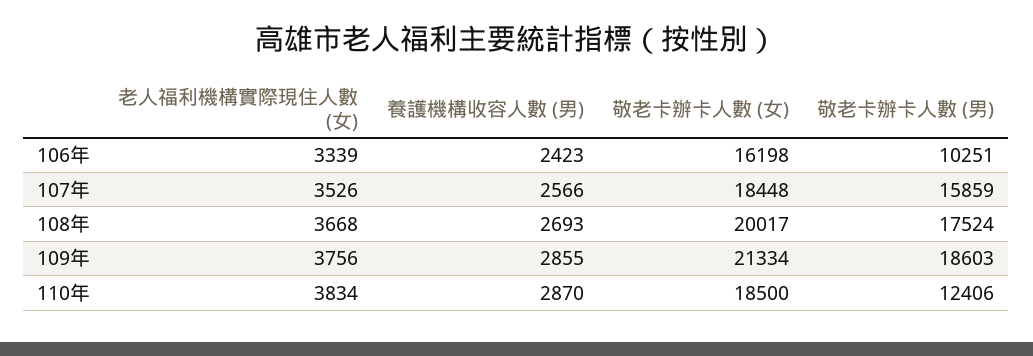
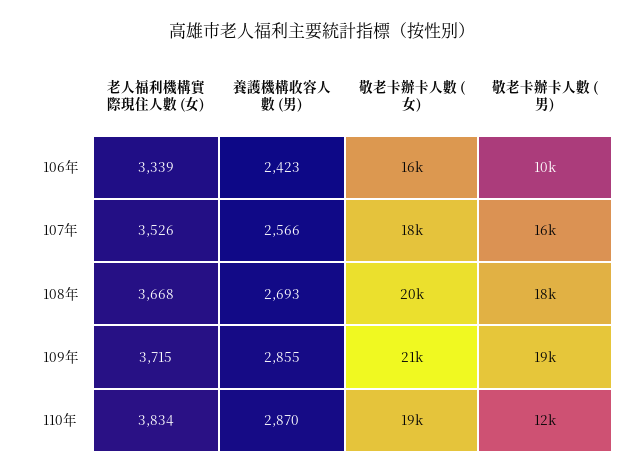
  {
    "老人福利機構實際現住人數 (女)": {
      "106年": 3339,
      "107年": 3526,
      "108年": 3668,
-     "109年": 3756,
+     "109年": 3715,
      "110年": 3834
    },
    "養護機構收容人數 (男)": {
      "106年": 2423,
      "107年": 2566,
      "108年": 2693,
      "109年": 2855,
      "110年": 2870
    },
    "敬老卡辦卡人數 (女)": {
      "106年": 16198,
      "107年": 18448,
      "108年": 20017,
      "109年": 21334,
      "110年": 18500
    },
    "敬老卡辦卡人數 (男)": {
      "106年": 10251,
      "107年": 15859,
      "108年": 17524,
      "109年": 18603,
      "110年": 12406
    }
  }

